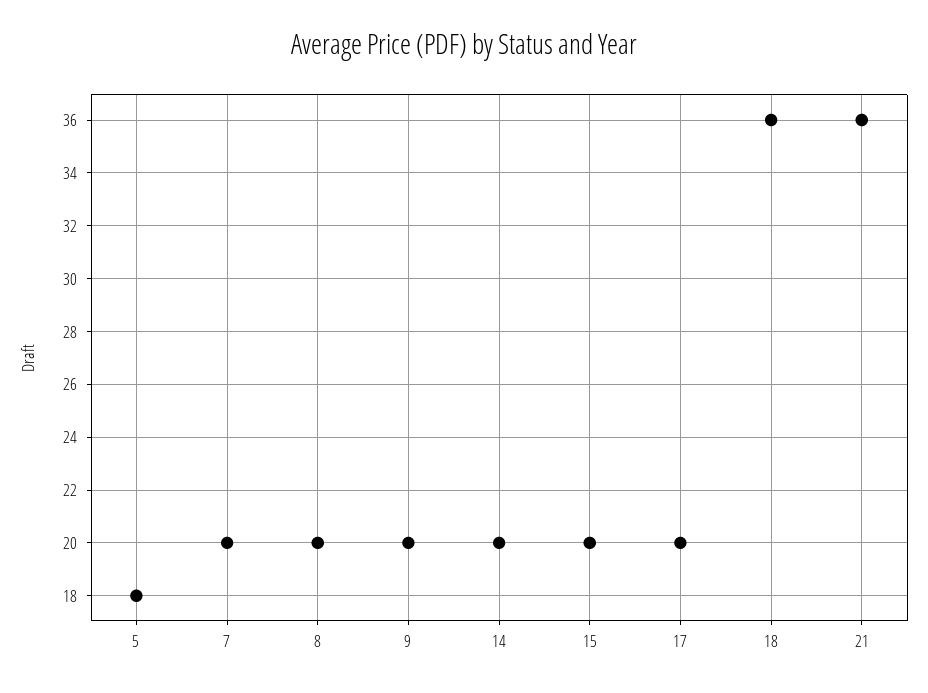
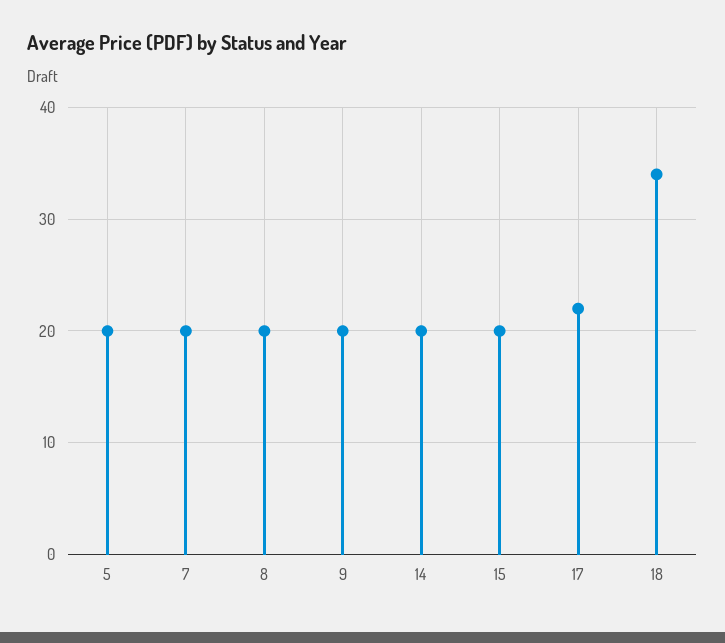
  {
-   "5": 18,
+   "5": 20,
    "7": 20,
    "8": 20,
    "9": 20,
    "14": 20,
    "15": 20,
-   "17": 20,
+   "17": 22,
-   "18": 36,
+   "18": 34
-   "21": 36
  }

